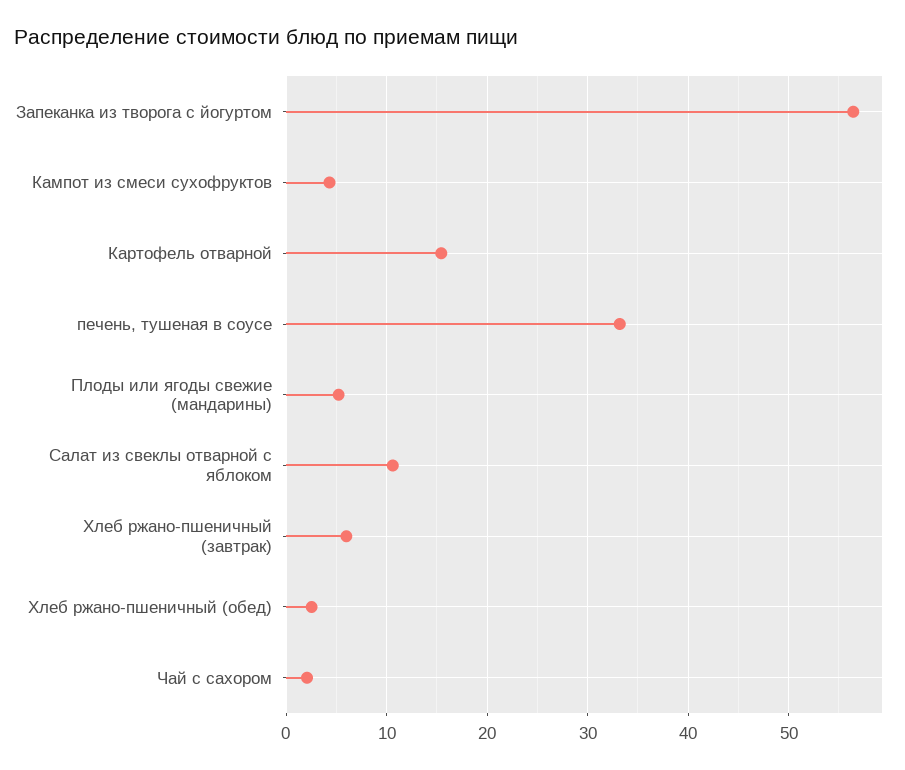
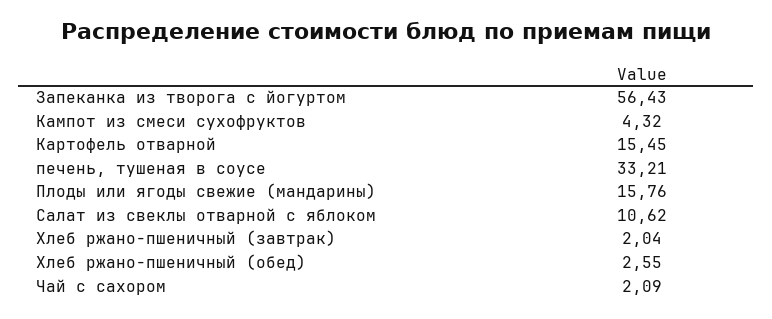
  {
    "Запеканка из творога с йогуртом": 56.43,
    "Кампот из смеси сухофруктов": 4.32,
    "Картофель отварной": 15.45,
    "печень, тушеная в соусе": 33.21,
-   "Плоды или ягоды свежие (мандарины)": 5,
+   "Плоды или ягоды свежие (мандарины)": 15.76,
    "Салат из свеклы отварной с яблоком": 10.62,
-   "Хлеб ржано-пшеничный (завтрак)": 6,
+   "Хлеб ржано-пшеничный (завтрак)": 2.04,
    "Хлеб ржано-пшеничный (обед)": 2.55,
    "Чай с сахором": 2.09
  }

